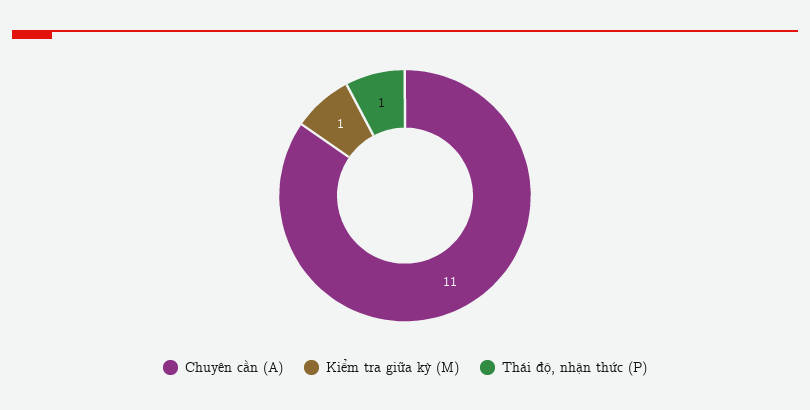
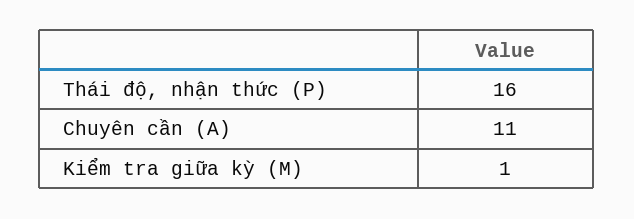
  {
    "Chuyên cần (A)": 11,
    "Kiểm tra giữa kỳ (M)": 1,
-   "Thái độ, nhận thức (P)": 1
+   "Thái độ, nhận thức (P)": 16
  }

